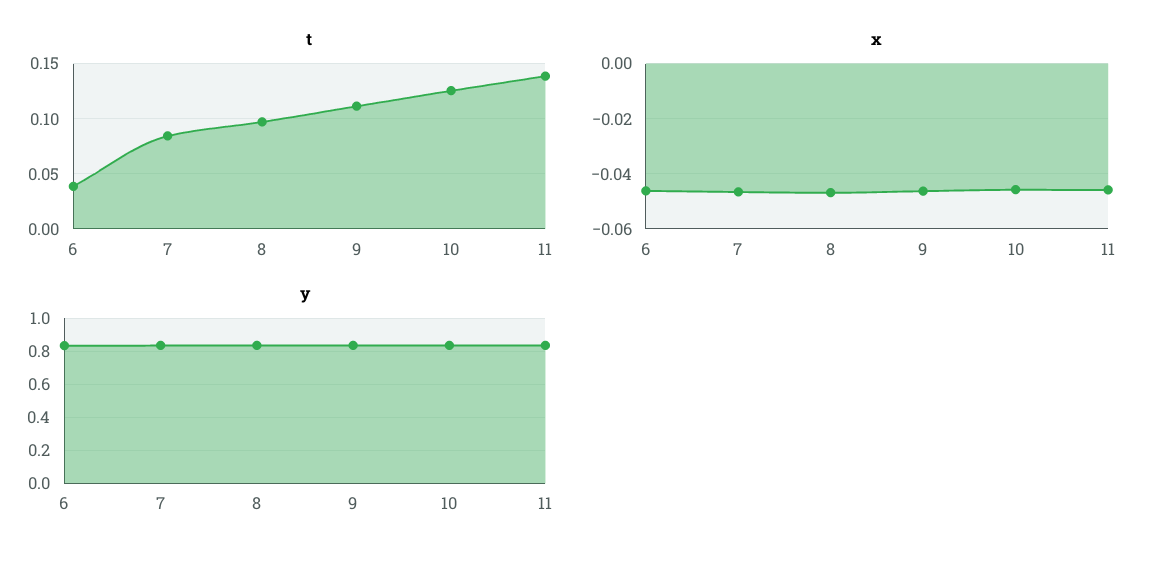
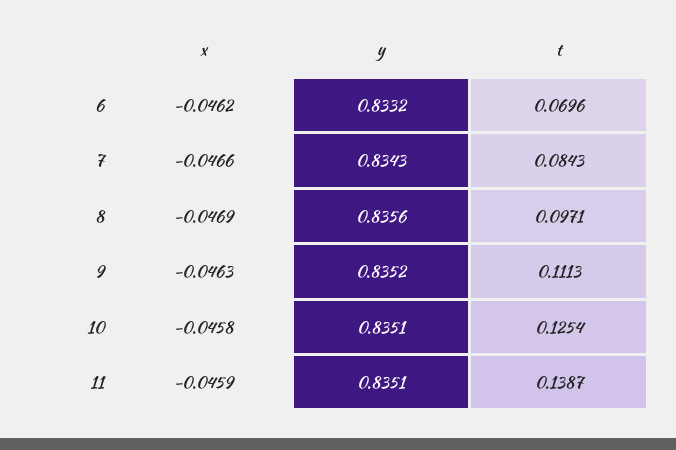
  {
    "t": {
-     "6": 0.04,
+     "6": 0.0696,
      "7": 0.0843,
      "8": 0.0971,
      "9": 0.1113,
      "10": 0.1254,
      "11": 0.1387
    },
    "x": {
      "6": -0.0462,
      "7": -0.0466,
      "8": -0.0469,
      "9": -0.0463,
      "10": -0.0458,
      "11": -0.0459
    },
    "y": {
      "6": 0.8332,
      "7": 0.8343,
      "8": 0.8356,
      "9": 0.8352,
      "10": 0.8351,
      "11": 0.8351
    }
  }

